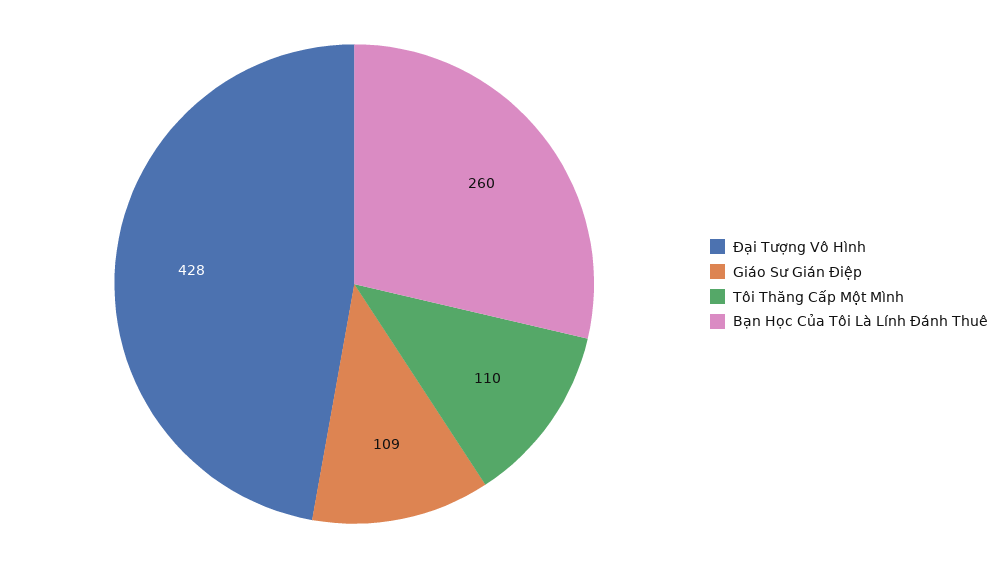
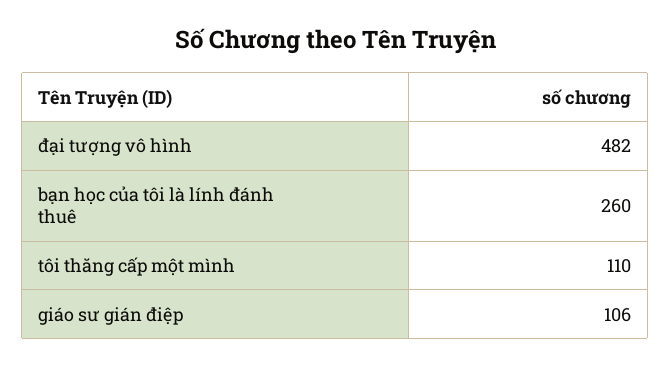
  {
-   "Đại Tượng Vô Hình": 428,
+   "Đại Tượng Vô Hình": 482,
-   "Giáo Sư Gián Điệp": 109,
+   "Giáo Sư Gián Điệp": 106,
    "Tôi Thăng Cấp Một Mình": 110,
    "Bạn Học Của Tôi Là Lính Đánh Thuê": 260
  }

